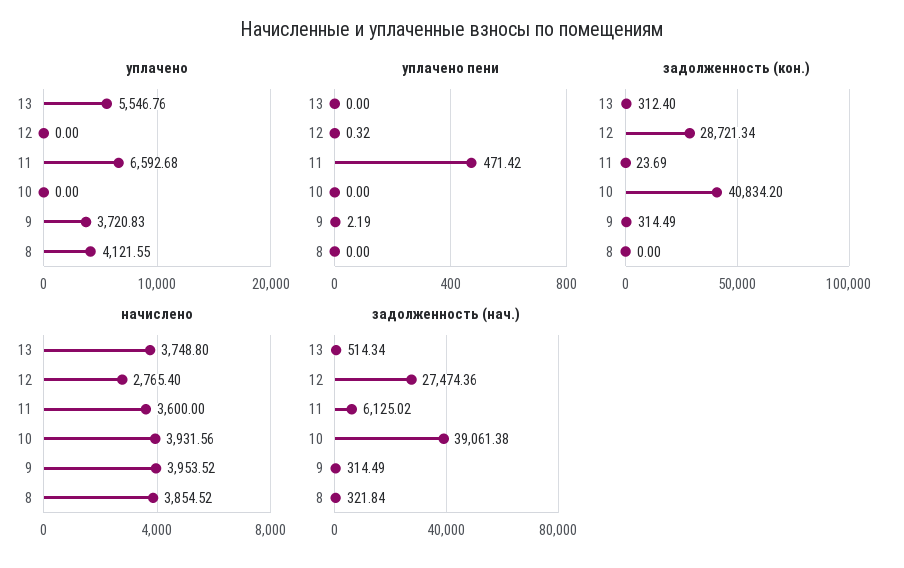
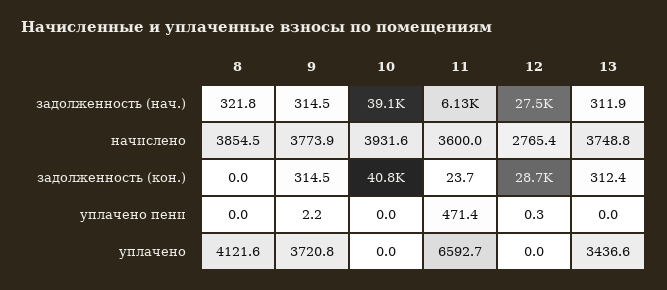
  {
    "уплачено": {
-     "13": 5546.76,
+     "13": 3436.6,
      "12": 0,
      "11": 6592.68,
      "10": 0,
      "9": 3720.83,
      "8": 4121.55
    },
    "уплачено пени": {
      "13": 0,
      "12": 0.32,
      "11": 471.42,
      "10": 0,
      "9": 2.19,
      "8": 0
    },
    "задолженность (кон.)": {
      "13": 312.4,
      "12": 28721.34,
      "11": 23.69,
      "10": 40834.2,
      "9": 314.49,
      "8": 0
    },
    "начислено": {
      "13": 3748.8,
      "12": 2765.4,
      "11": 3600,
      "10": 3931.56,
-     "9": 3953.52,
+     "9": 3773.9,
      "8": 3854.52
    },
    "задолженность (нач.)": {
-     "13": 514.34,
+     "13": 311.9,
      "12": 27474.36,
      "11": 6125.02,
      "10": 39061.38,
      "9": 314.49,
      "8": 321.84
    }
  }

